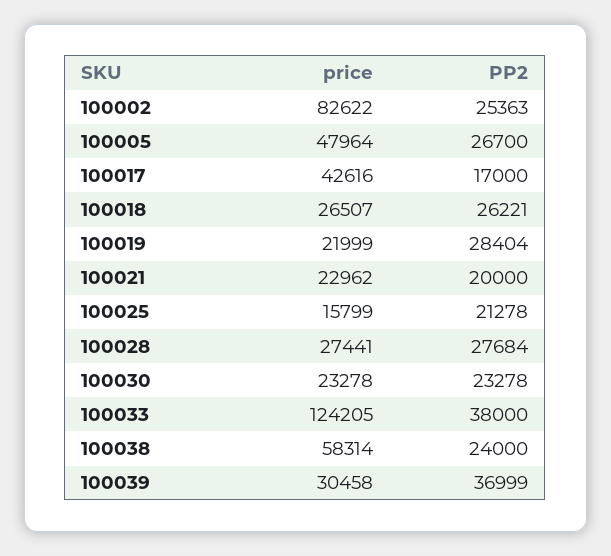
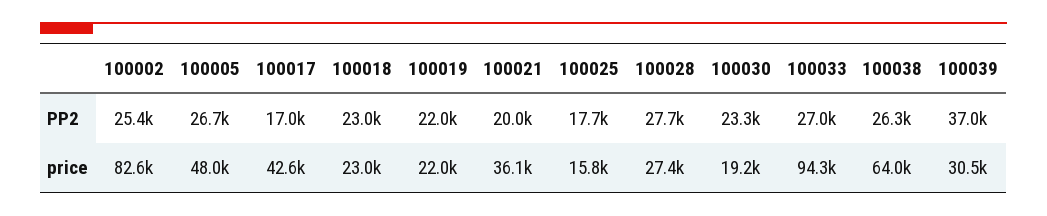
  {
    "price": {
      "100002": 82622,
      "100005": 47964,
      "100017": 42616,
-     "100018": 26507,
+     "100018": 23000,
      "100019": 21999,
-     "100021": 22962,
+     "100021": 36100,
      "100025": 15799,
      "100028": 27441,
-     "100030": 23278,
+     "100030": 19200,
-     "100033": 124205,
+     "100033": 94300,
-     "100038": 58314,
+     "100038": 64000,
      "100039": 30458
    },
    "PP2": {
      "100002": 25363,
      "100005": 26700,
      "100017": 17000,
-     "100018": 26221,
+     "100018": 23000,
-     "100019": 28404,
+     "100019": 22000,
      "100021": 20000,
-     "100025": 21278,
+     "100025": 17700,
      "100028": 27684,
      "100030": 23278,
-     "100033": 38000,
+     "100033": 27000,
-     "100038": 24000,
+     "100038": 26300,
      "100039": 36999
    }
  }

